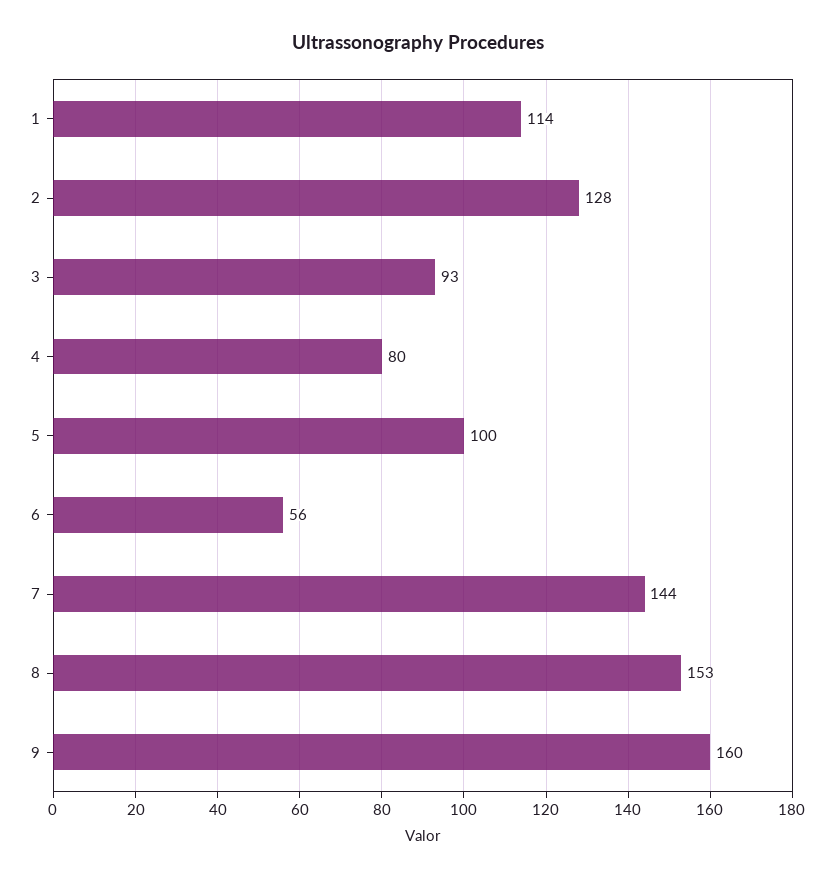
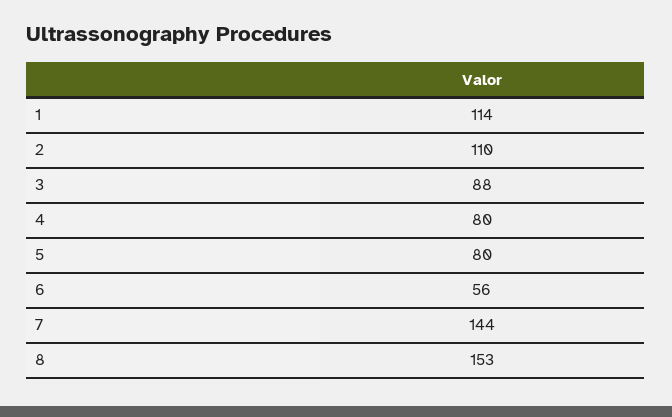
  {
    "1": 114,
-   "2": 128,
+   "2": 110,
-   "3": 93,
+   "3": 88,
    "4": 80,
-   "5": 100,
+   "5": 80,
    "6": 56,
    "7": 144,
-   "8": 153,
+   "8": 153
-   "9": 160
  }

